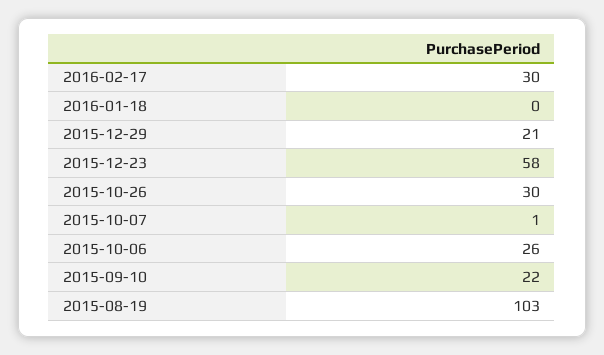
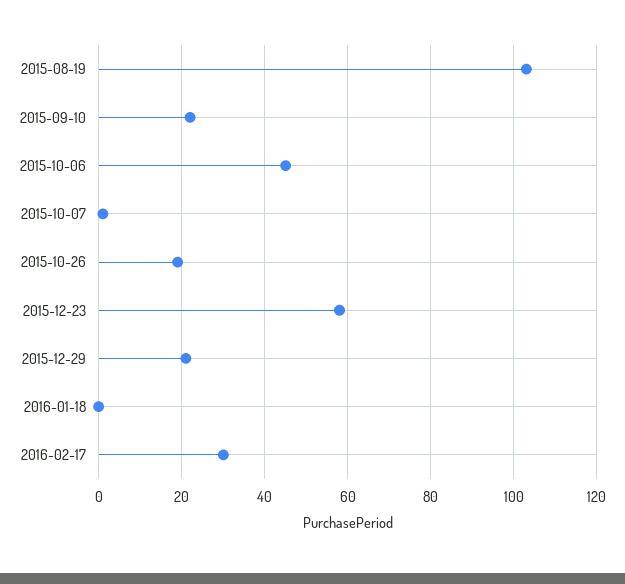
  {
    "2016-02-17": 30,
    "2016-01-18": 0,
    "2015-12-29": 21,
    "2015-12-23": 58,
-   "2015-10-26": 30,
+   "2015-10-26": 20,
    "2015-10-07": 1,
-   "2015-10-06": 26,
+   "2015-10-06": 45,
    "2015-09-10": 22,
    "2015-08-19": 103
  }

